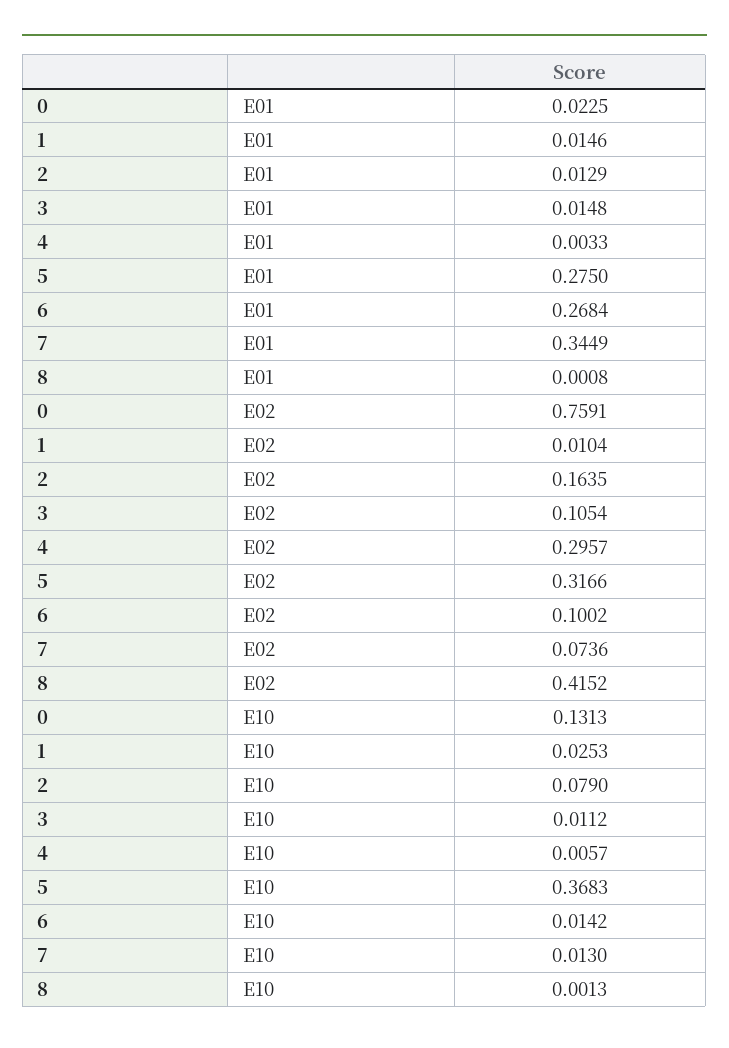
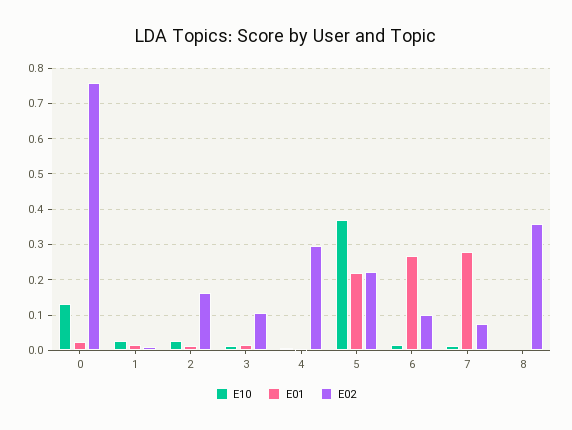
  {
    "E01": {
      "0": 0.0225,
      "1": 0.0146,
      "2": 0.0129,
      "3": 0.0148,
      "4": 0.0033,
-     "5": 0.275,
+     "5": 0.22,
      "6": 0.2684,
-     "7": 0.3449,
+     "7": 0.28,
      "8": 0.0008
    },
    "E02": {
      "0": 0.7591,
      "1": 0.0104,
      "2": 0.1635,
      "3": 0.1054,
      "4": 0.2957,
-     "5": 0.3166,
+     "5": 0.22,
      "6": 0.1002,
      "7": 0.0736,
-     "8": 0.4152
+     "8": 0.36
    },
    "E10": {
      "0": 0.1313,
      "1": 0.0253,
-     "2": 0.079,
+     "2": 0.02,
      "3": 0.0112,
      "4": 0.0057,
      "5": 0.3683,
      "6": 0.0142,
      "7": 0.013,
      "8": 0.0013
    }
  }

